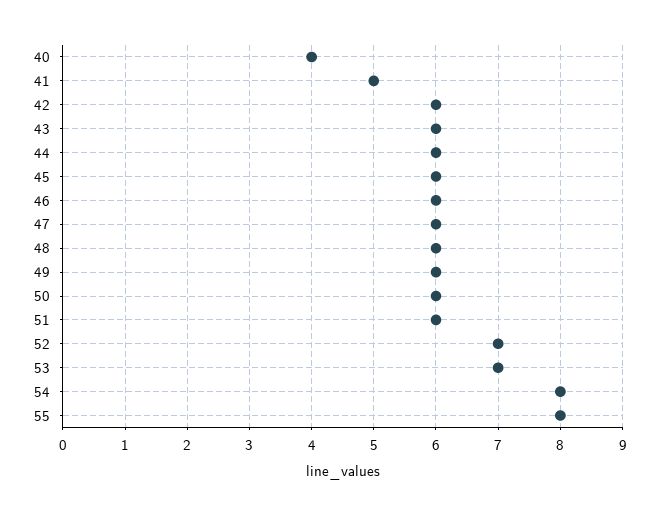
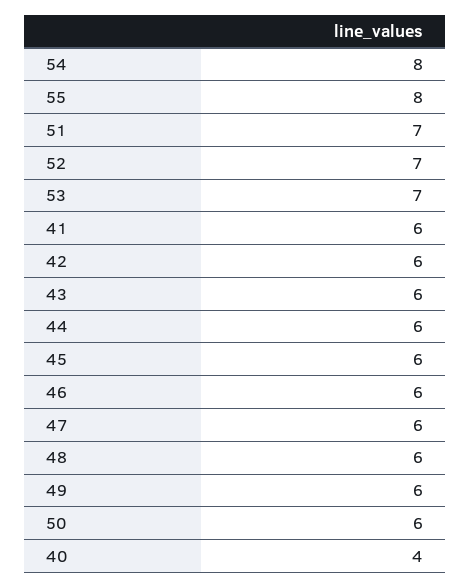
  {
    "40": 4,
-   "41": 5,
+   "41": 6,
    "42": 6,
    "43": 6,
    "44": 6,
    "45": 6,
    "46": 6,
    "47": 6,
    "48": 6,
    "49": 6,
    "50": 6,
-   "51": 6,
+   "51": 7,
    "52": 7,
    "53": 7,
    "54": 8,
    "55": 8
  }

